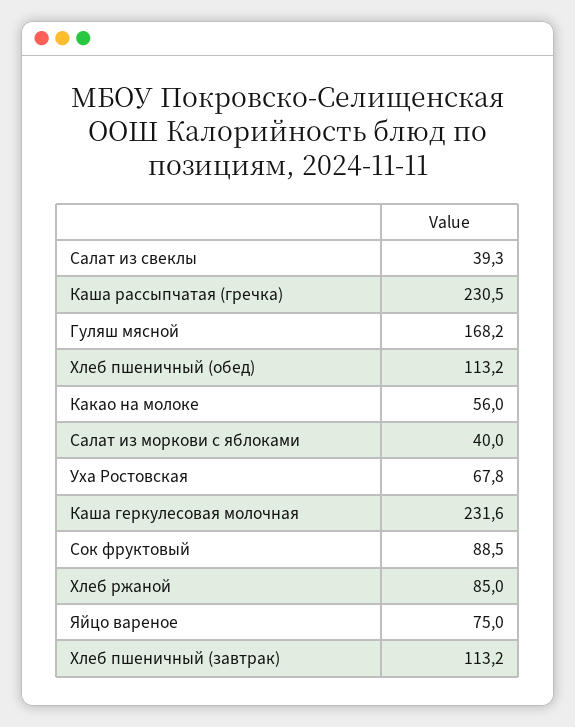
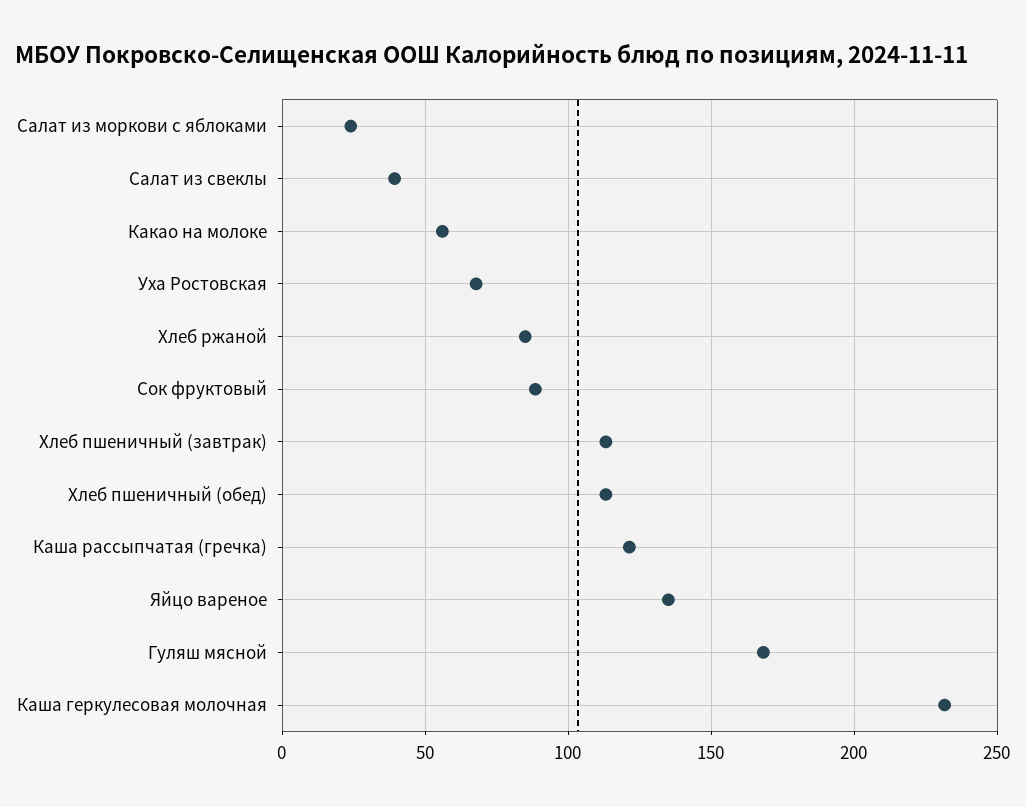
  {
    "Салат из свеклы": 39.3,
-   "Каша рассыпчатая (гречка)": 230.5,
+   "Каша рассыпчатая (гречка)": 120,
    "Гуляш мясной": 168.2,
    "Хлеб пшеничный (обед)": 113.2,
    "Какао на молоке": 56,
-   "Салат из моркови с яблоками": 40,
+   "Салат из моркови с яблоками": 25,
    "Уха Ростовская": 67.8,
    "Каша геркулесовая молочная": 231.6,
    "Сок фруктовый": 88.5,
    "Хлеб ржаной": 85,
-   "Яйцо вареное": 75,
+   "Яйцо вареное": 135,
    "Хлеб пшеничный (завтрак)": 113.2
  }

